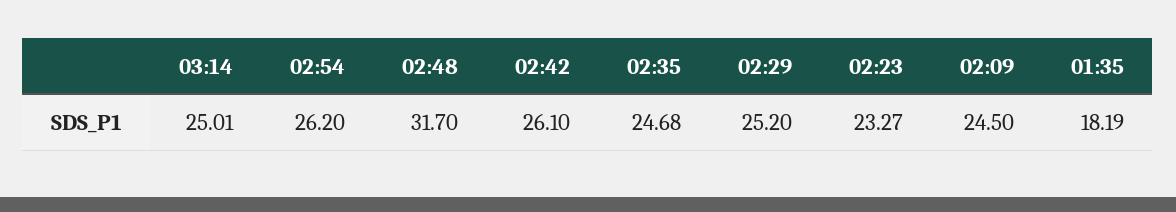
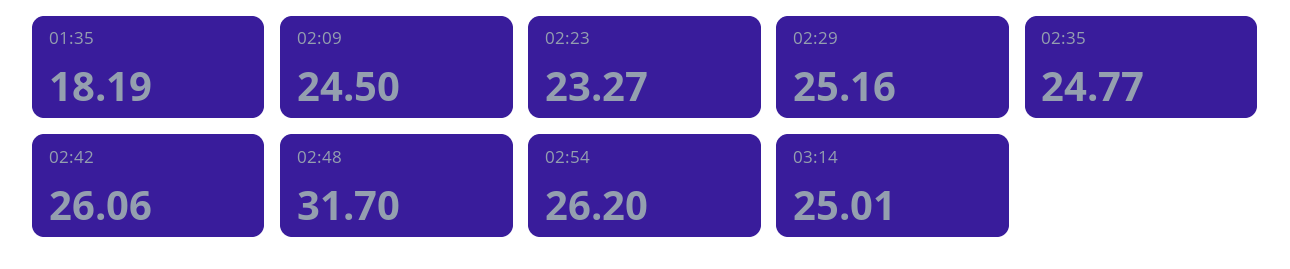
  {
    "03:14": 25.01,
    "02:54": 26.2,
    "02:48": 31.7,
-   "02:42": 26.1,
+   "02:42": 26.06,
-   "02:35": 24.68,
+   "02:35": 24.77,
-   "02:29": 25.2,
+   "02:29": 25.16,
    "02:23": 23.27,
    "02:09": 24.5,
    "01:35": 18.19
  }

